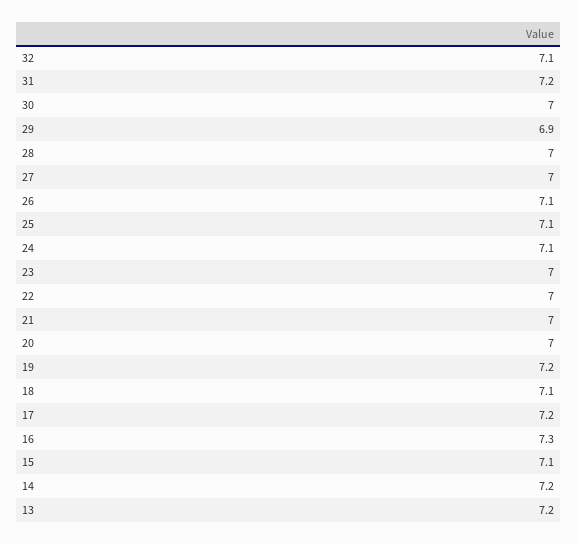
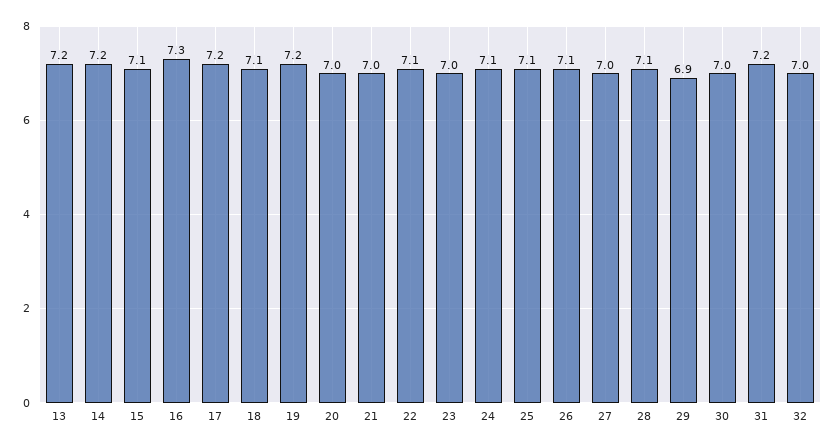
  {
-   "32": 7.1,
+   "32": 7,
    "31": 7.2,
    "30": 7,
    "29": 6.9,
-   "28": 7,
+   "28": 7.1,
    "27": 7,
    "26": 7.1,
    "25": 7.1,
    "24": 7.1,
    "23": 7,
-   "22": 7,
+   "22": 7.1,
    "21": 7,
    "20": 7,
    "19": 7.2,
    "18": 7.1,
    "17": 7.2,
    "16": 7.3,
    "15": 7.1,
    "14": 7.2,
    "13": 7.2
  }

